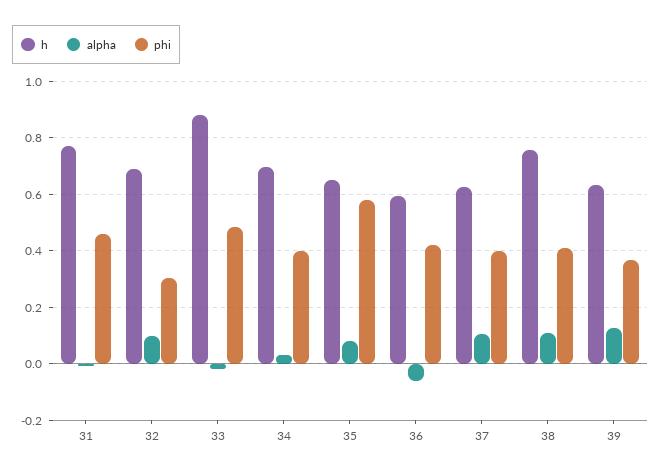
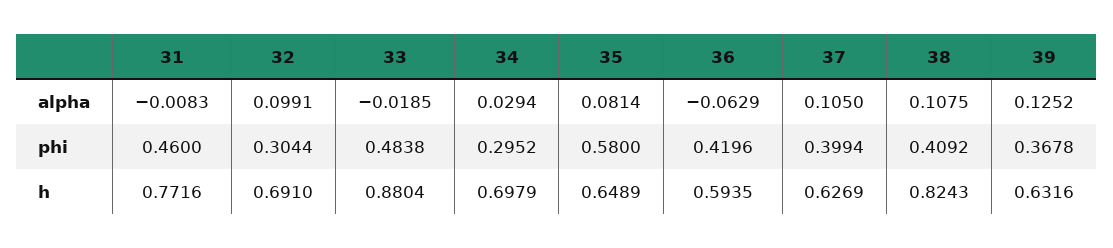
  {
    "h": {
      "31": 0.7716,
      "32": 0.691,
      "33": 0.8804,
      "34": 0.6979,
      "35": 0.6489,
      "36": 0.5935,
      "37": 0.6269,
-     "38": 0.75,
+     "38": 0.8243,
      "39": 0.6316
    },
    "alpha": {
      "31": -0.0083,
      "32": 0.0991,
      "33": -0.0185,
      "34": 0.0294,
      "35": 0.0814,
      "36": -0.0629,
      "37": 0.105,
      "38": 0.1075,
      "39": 0.1252
    },
    "phi": {
      "31": 0.46,
      "32": 0.3044,
      "33": 0.4838,
-     "34": 0.4,
+     "34": 0.2952,
      "35": 0.58,
      "36": 0.4196,
      "37": 0.3994,
      "38": 0.4092,
      "39": 0.3678
    }
  }

